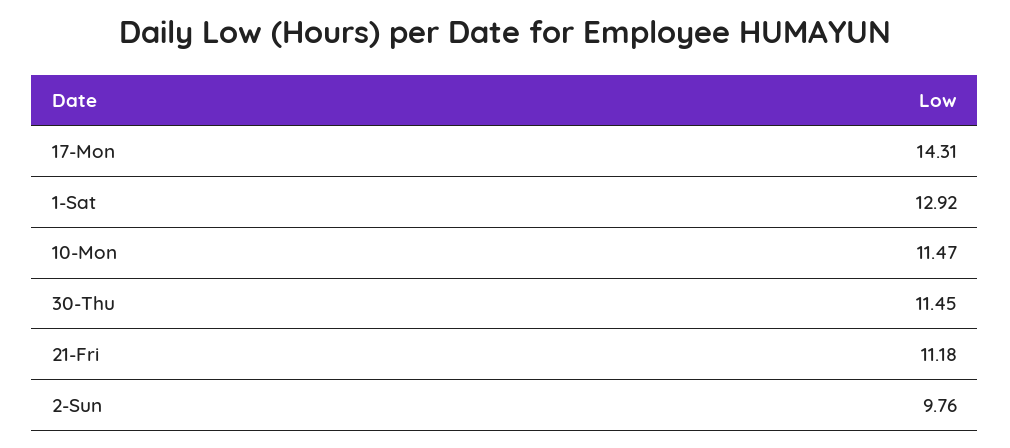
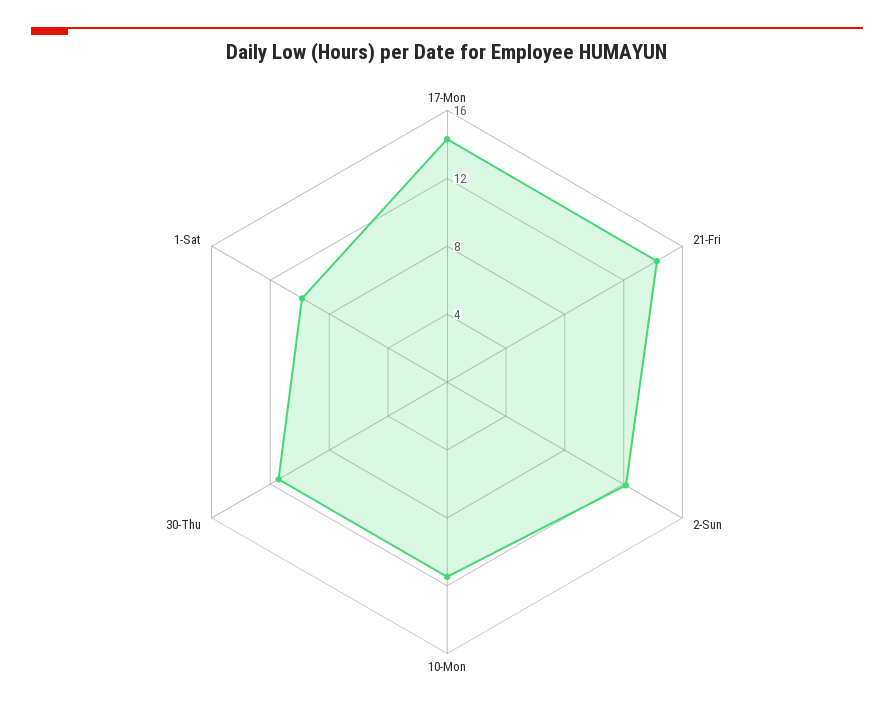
  {
    "17-Mon": 14.31,
-   "1-Sat": 12.92,
+   "1-Sat": 10,
    "10-Mon": 11.47,
    "30-Thu": 11.45,
-   "21-Fri": 11.18,
+   "21-Fri": 14,
-   "2-Sun": 9.76
+   "2-Sun": 12
  }

